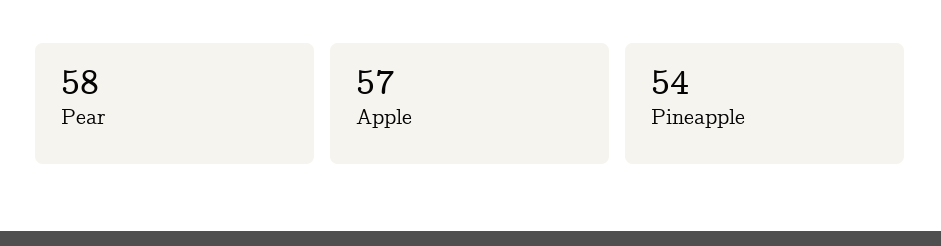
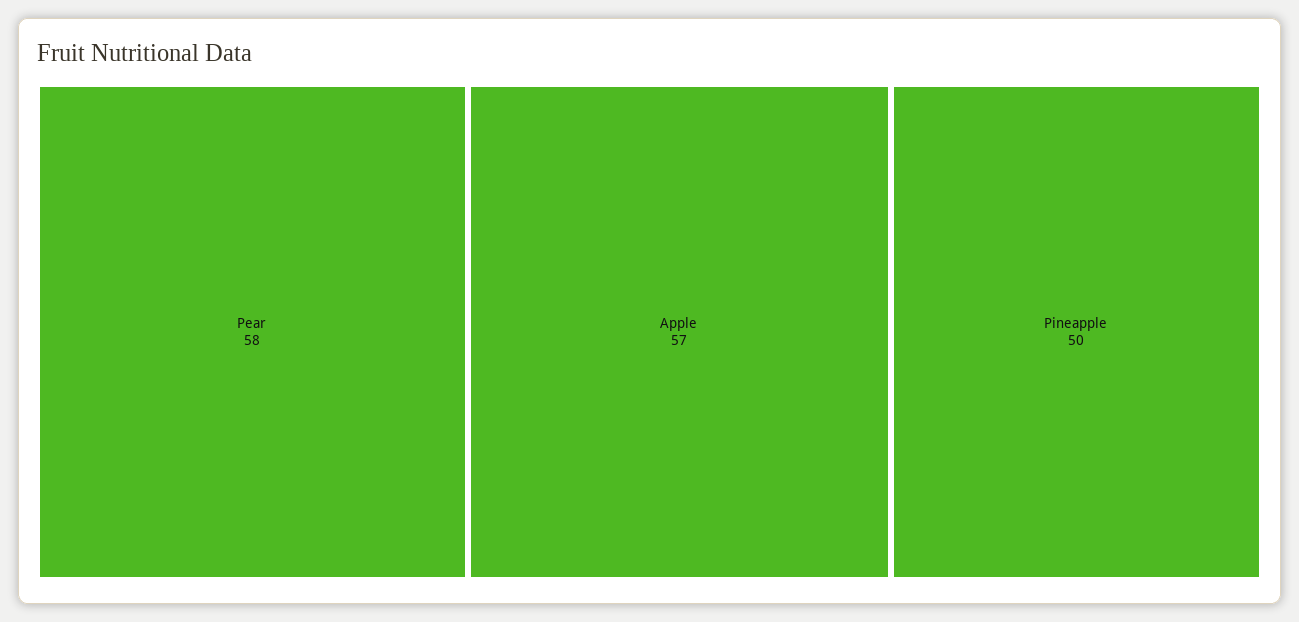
  {
    "Pear": 58,
    "Apple": 57,
-   "Pineapple": 54
+   "Pineapple": 50
  }

